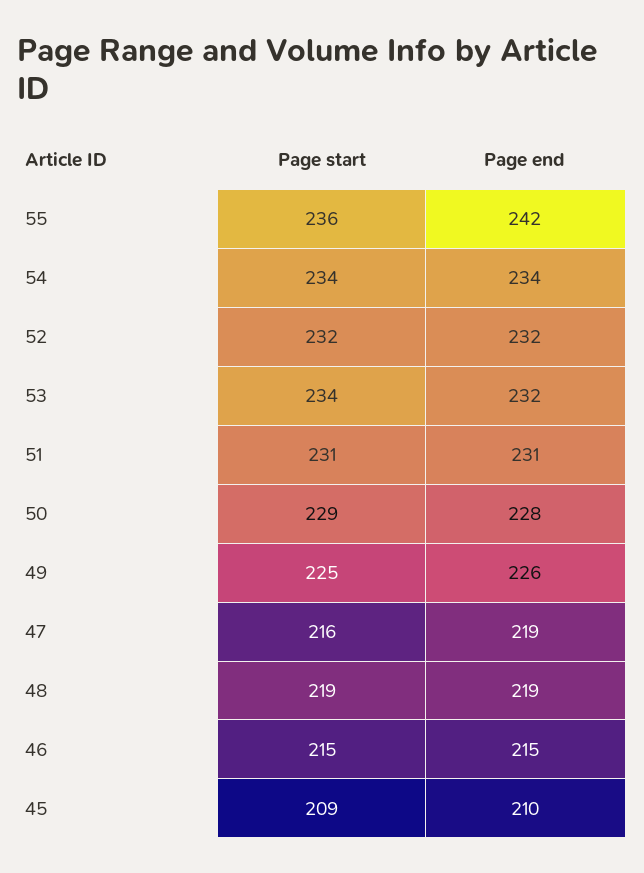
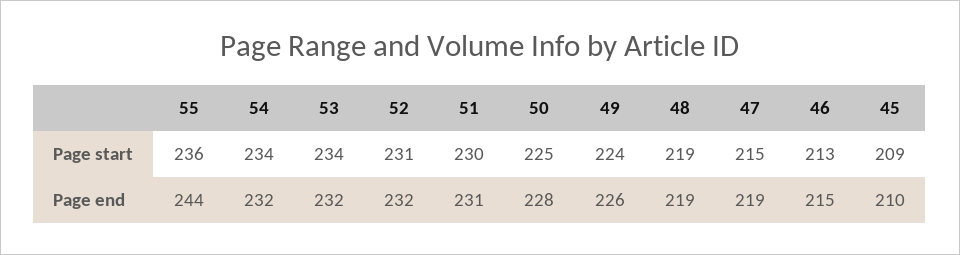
  {
    "Page start": {
      "55": 236,
      "54": 234,
-     "52": 232,
+     "52": 231,
      "53": 234,
-     "51": 231,
+     "51": 230,
-     "50": 229,
+     "50": 225,
-     "49": 225,
+     "49": 224,
-     "47": 216,
+     "47": 215,
      "48": 219,
-     "46": 215,
+     "46": 213,
      "45": 209
    },
    "Page end": {
-     "55": 242,
+     "55": 244,
-     "54": 234,
+     "54": 232,
      "52": 232,
      "53": 232,
      "51": 231,
      "50": 228,
      "49": 226,
      "47": 219,
      "48": 219,
      "46": 215,
      "45": 210
    }
  }

